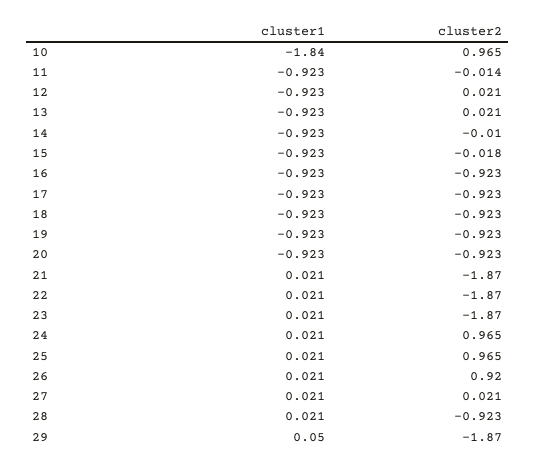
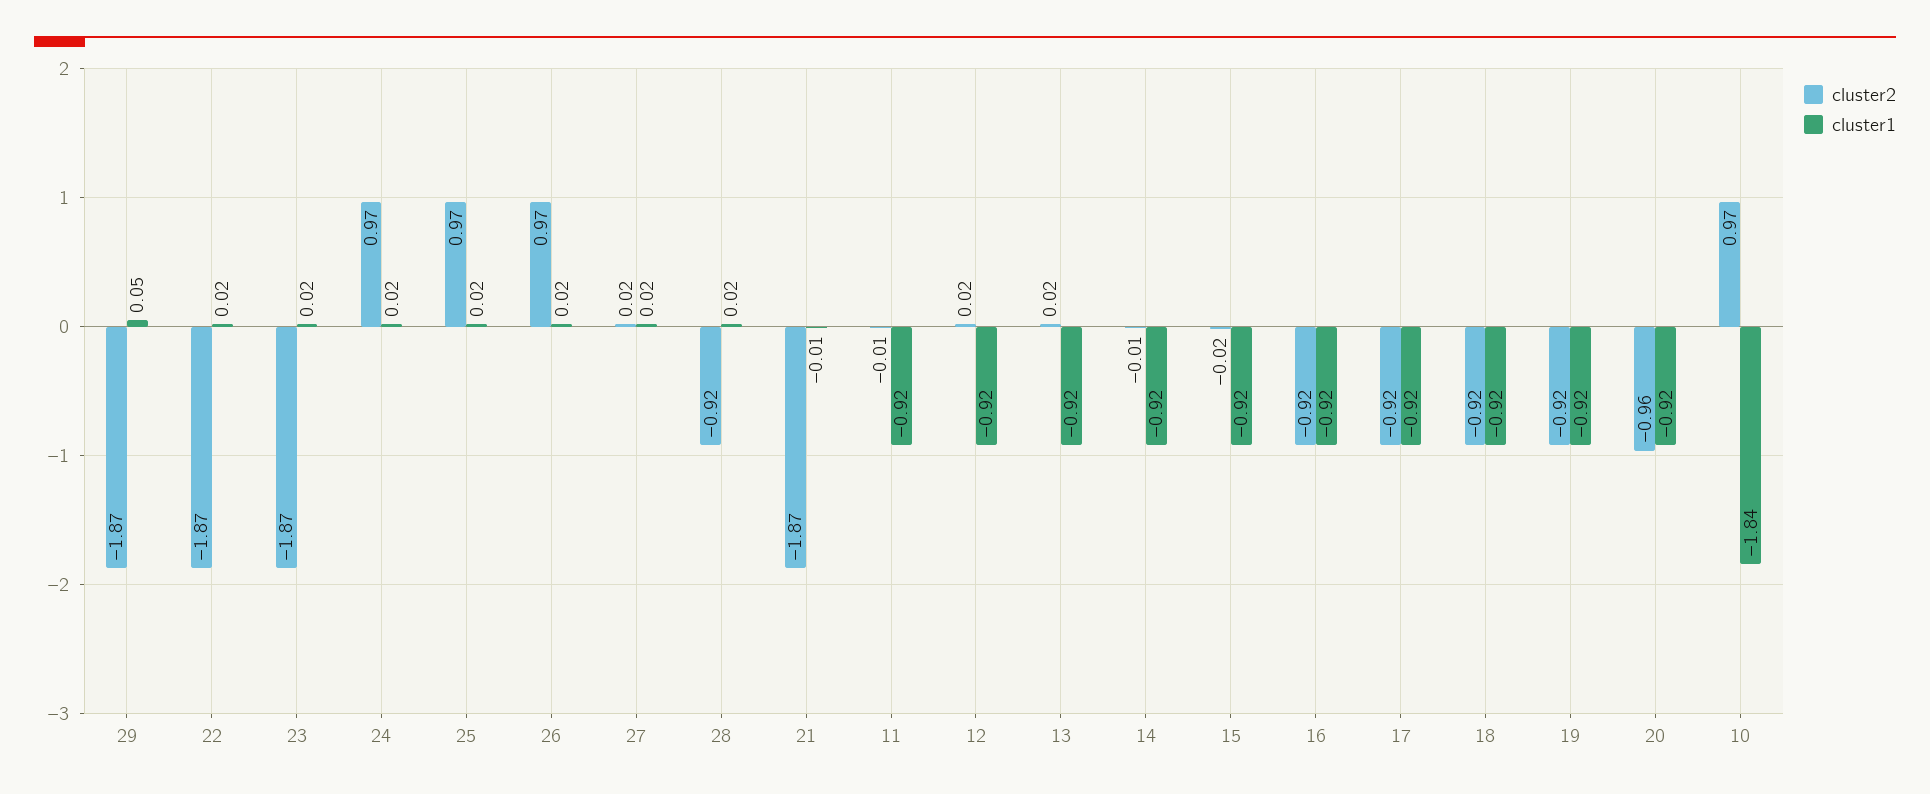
  {
    "cluster1": {
      "10": -1.84,
      "11": -0.923,
      "12": -0.923,
      "13": -0.923,
      "14": -0.923,
      "15": -0.923,
      "16": -0.923,
      "17": -0.923,
      "18": -0.923,
      "19": -0.923,
      "20": -0.923,
-     "21": 0.021,
+     "21": -0.01,
      "22": 0.021,
      "23": 0.021,
      "24": 0.021,
      "25": 0.021,
      "26": 0.021,
      "27": 0.021,
      "28": 0.021,
      "29": 0.05
    },
    "cluster2": {
      "10": 0.965,
      "11": -0.014,
      "12": 0.021,
      "13": 0.021,
      "14": -0.01,
      "15": -0.018,
      "16": -0.923,
      "17": -0.923,
      "18": -0.923,
      "19": -0.923,
-     "20": -0.923,
+     "20": -0.96,
      "21": -1.87,
      "22": -1.87,
      "23": -1.87,
      "24": 0.965,
      "25": 0.965,
-     "26": 0.92,
+     "26": 0.97,
      "27": 0.021,
      "28": -0.923,
      "29": -1.87
    }
  }

